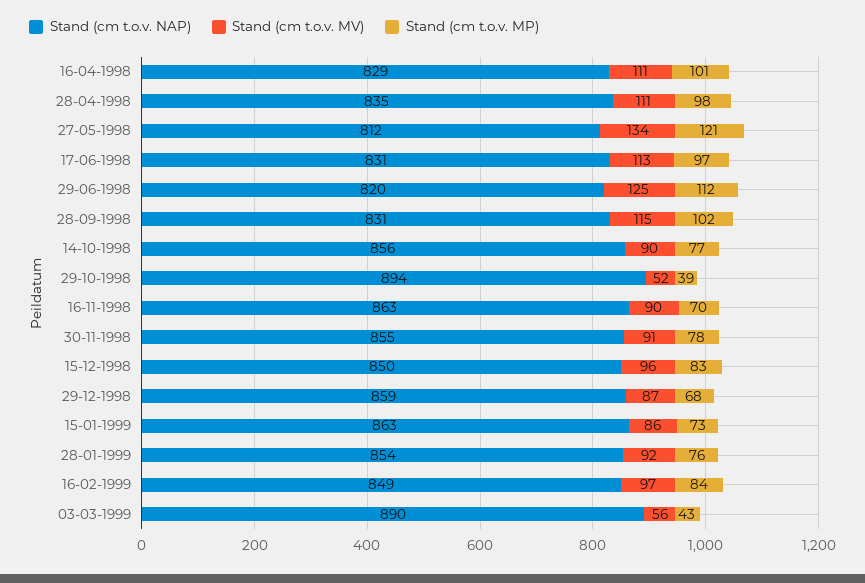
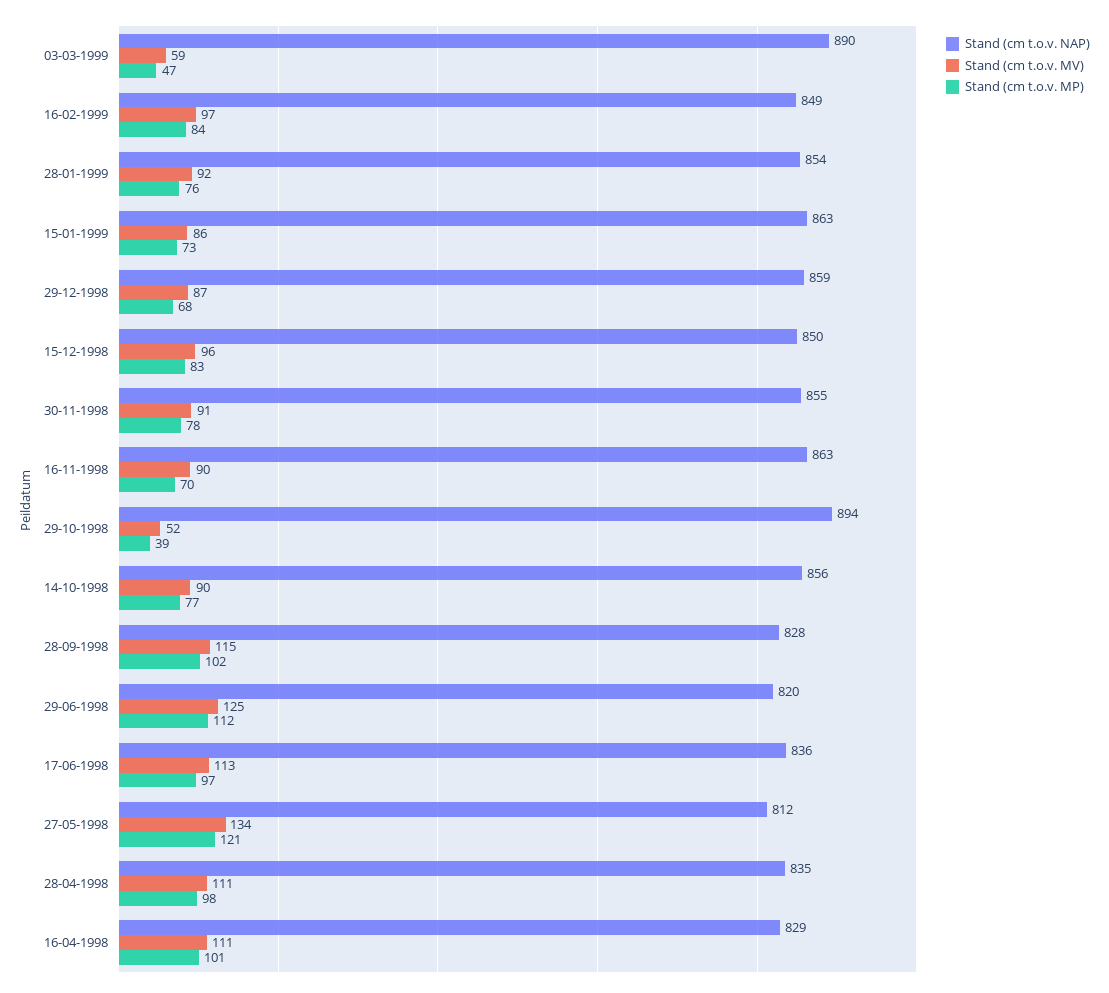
  {
    "Stand (cm t.o.v. NAP)": {
      "16-04-1998": 829,
      "28-04-1998": 835,
      "27-05-1998": 812,
-     "17-06-1998": 831,
+     "17-06-1998": 836,
      "29-06-1998": 820,
-     "28-09-1998": 831,
+     "28-09-1998": 828,
      "14-10-1998": 856,
      "29-10-1998": 894,
      "16-11-1998": 863,
      "30-11-1998": 855,
      "15-12-1998": 850,
      "29-12-1998": 859,
      "15-01-1999": 863,
      "28-01-1999": 854,
      "16-02-1999": 849,
      "03-03-1999": 890
    },
    "Stand (cm t.o.v. MV)": {
      "16-04-1998": 111,
      "28-04-1998": 111,
      "27-05-1998": 134,
      "17-06-1998": 113,
      "29-06-1998": 125,
      "28-09-1998": 115,
      "14-10-1998": 90,
      "29-10-1998": 52,
      "16-11-1998": 90,
      "30-11-1998": 91,
      "15-12-1998": 96,
      "29-12-1998": 87,
      "15-01-1999": 86,
      "28-01-1999": 92,
      "16-02-1999": 97,
-     "03-03-1999": 56
+     "03-03-1999": 59
    },
    "Stand (cm t.o.v. MP)": {
      "16-04-1998": 101,
      "28-04-1998": 98,
      "27-05-1998": 121,
      "17-06-1998": 97,
      "29-06-1998": 112,
      "28-09-1998": 102,
      "14-10-1998": 77,
      "29-10-1998": 39,
      "16-11-1998": 70,
      "30-11-1998": 78,
      "15-12-1998": 83,
      "29-12-1998": 68,
      "15-01-1999": 73,
      "28-01-1999": 76,
      "16-02-1999": 84,
-     "03-03-1999": 43
+     "03-03-1999": 47
    }
  }

